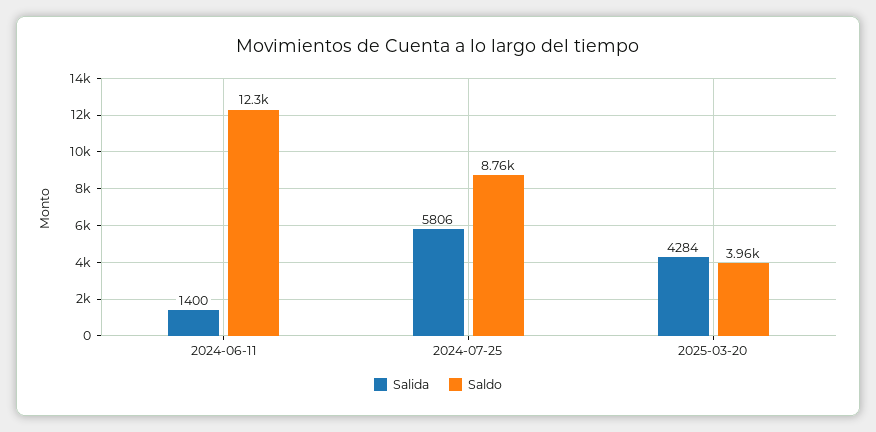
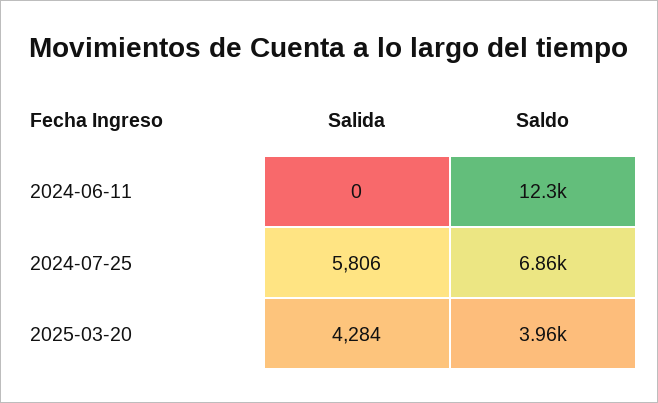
  {
    "Salida": {
-     "2024-06-11": 1400,
+     "2024-06-11": 0,
      "2024-07-25": 5806,
      "2025-03-20": 4284
    },
    "Saldo": {
      "2024-06-11": 12300,
-     "2024-07-25": 8760,
+     "2024-07-25": 6860,
      "2025-03-20": 3960
    }
  }

